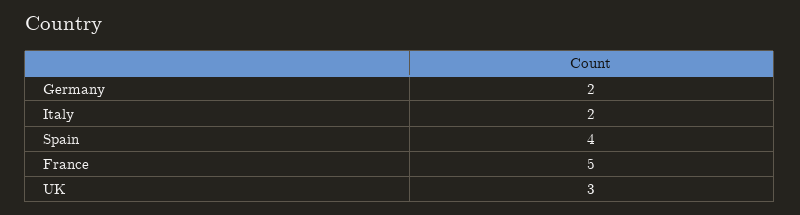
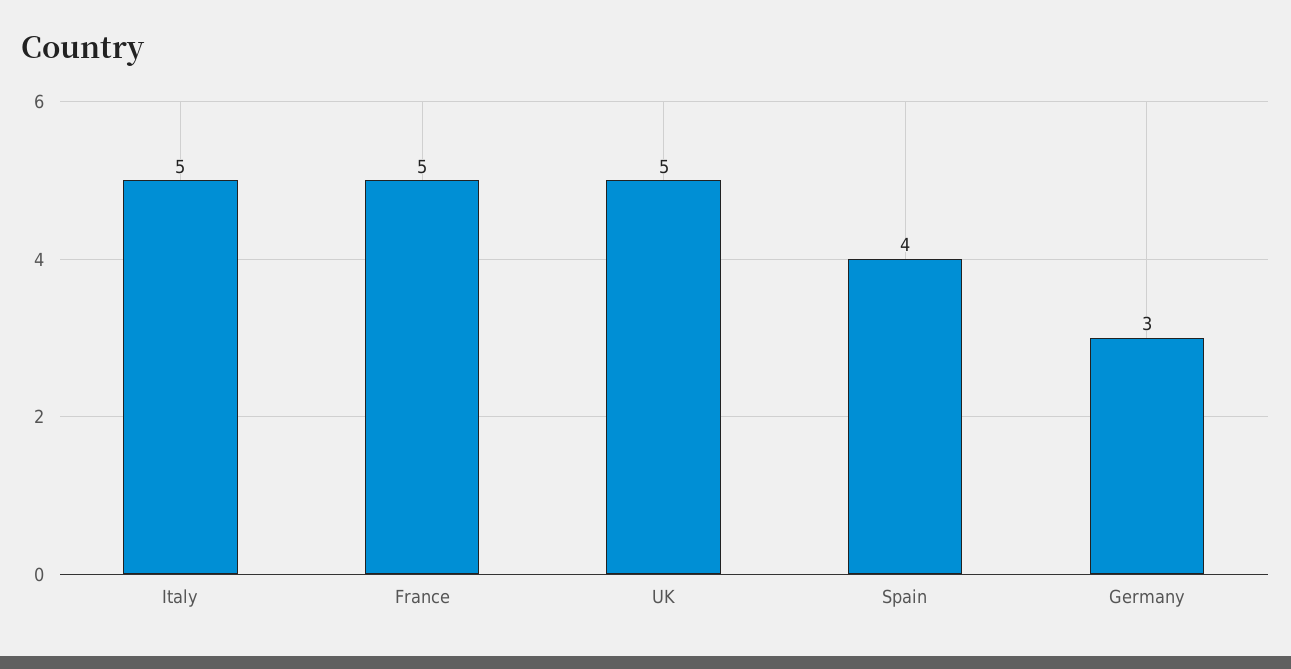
  {
-   "Germany": 2,
+   "Germany": 3,
-   "Italy": 2,
+   "Italy": 5,
    "Spain": 4,
    "France": 5,
-   "UK": 3
+   "UK": 5
  }

